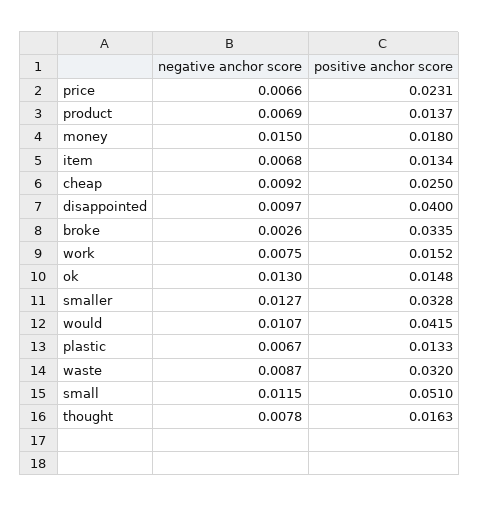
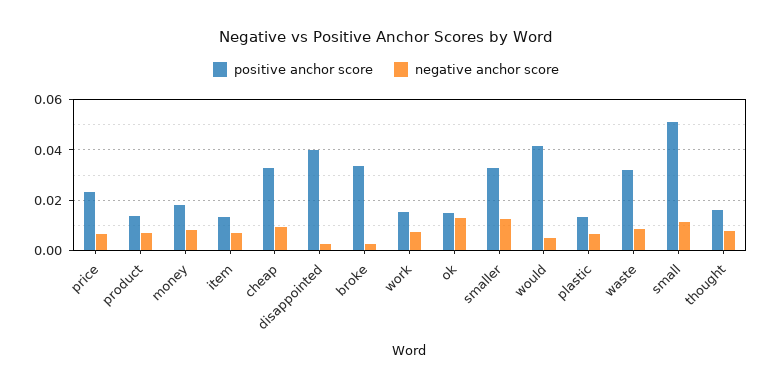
  {
    "negative anchor score": {
      "price": 0.0066,
      "product": 0.0069,
-     "money": 0.015,
+     "money": 0.0075,
      "item": 0.0068,
      "cheap": 0.0092,
-     "disappointed": 0.0097,
+     "disappointed": 0.0025,
      "broke": 0.0026,
      "work": 0.0075,
      "ok": 0.013,
      "smaller": 0.0127,
-     "would": 0.0107,
+     "would": 0.005,
      "plastic": 0.0067,
      "waste": 0.0087,
      "small": 0.0115,
      "thought": 0.0078
    },
    "positive anchor score": {
      "price": 0.0231,
      "product": 0.0137,
      "money": 0.018,
      "item": 0.0134,
-     "cheap": 0.025,
+     "cheap": 0.0325,
      "disappointed": 0.04,
      "broke": 0.0335,
      "work": 0.0152,
      "ok": 0.0148,
      "smaller": 0.0328,
      "would": 0.0415,
      "plastic": 0.0133,
      "waste": 0.032,
      "small": 0.051,
      "thought": 0.0163
    }
  }

